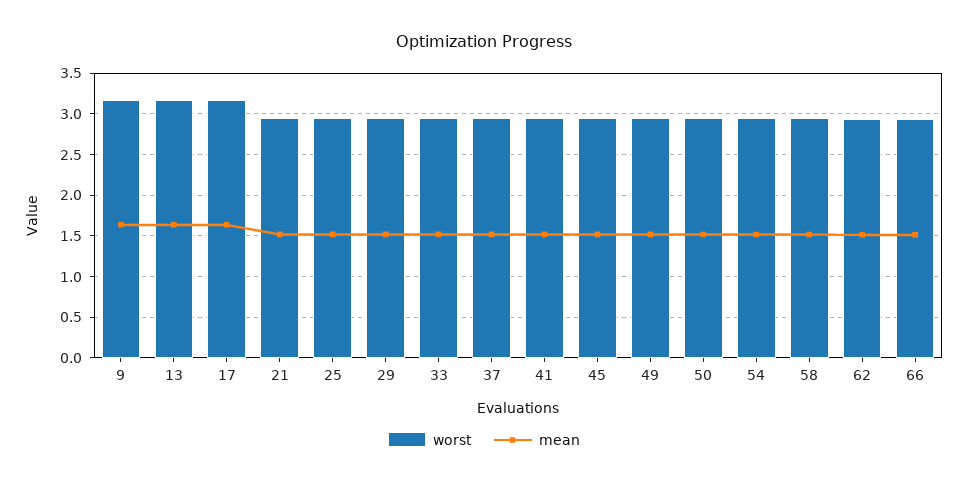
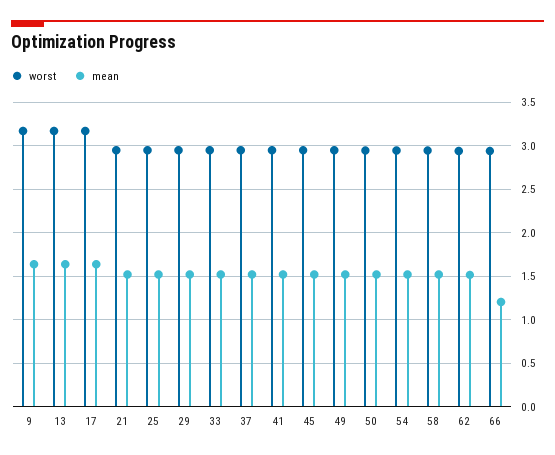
  {
    "worst": {
      "9": 3.2,
      "13": 3.2,
      "17": 3.2,
      "21": 2.9,
      "25": 2.9,
      "29": 2.9,
      "33": 2.9,
      "37": 2.9,
      "41": 2.9,
      "45": 2.9,
      "49": 2.9,
      "50": 2.9,
      "54": 2.9,
      "58": 2.9,
      "62": 2.9,
      "66": 2.9
    },
    "mean": {
      "9": 1.6,
      "13": 1.6,
      "17": 1.6,
      "21": 1.5,
      "25": 1.5,
      "29": 1.5,
      "33": 1.5,
      "37": 1.5,
      "41": 1.5,
      "45": 1.5,
      "49": 1.5,
      "50": 1.5,
      "54": 1.5,
      "58": 1.5,
      "62": 1.5,
-     "66": 1.5
+     "66": 1.2
    }
  }

